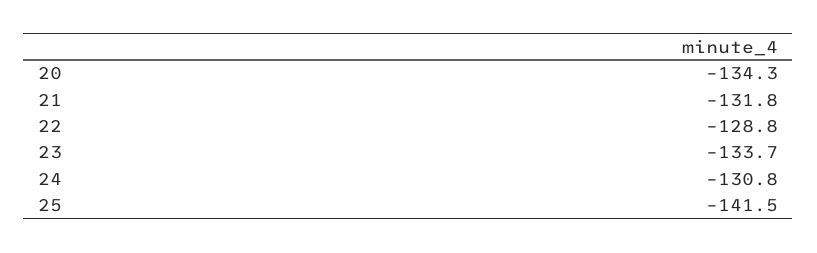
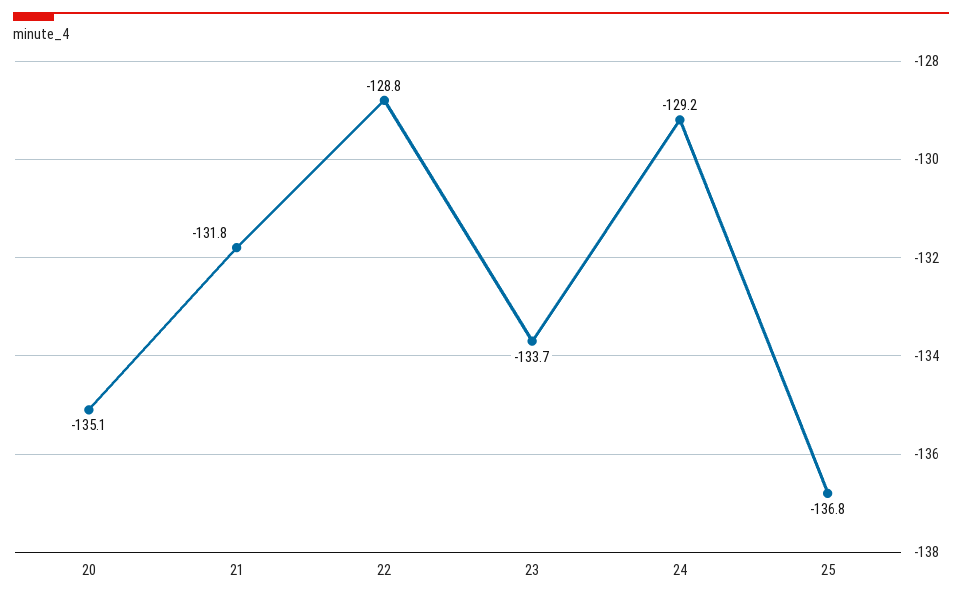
  {
-   "20": -134.3,
+   "20": -135.1,
    "21": -131.8,
    "22": -128.8,
    "23": -133.7,
-   "24": -130.8,
+   "24": -129.2,
-   "25": -141.5
+   "25": -136.8
  }

